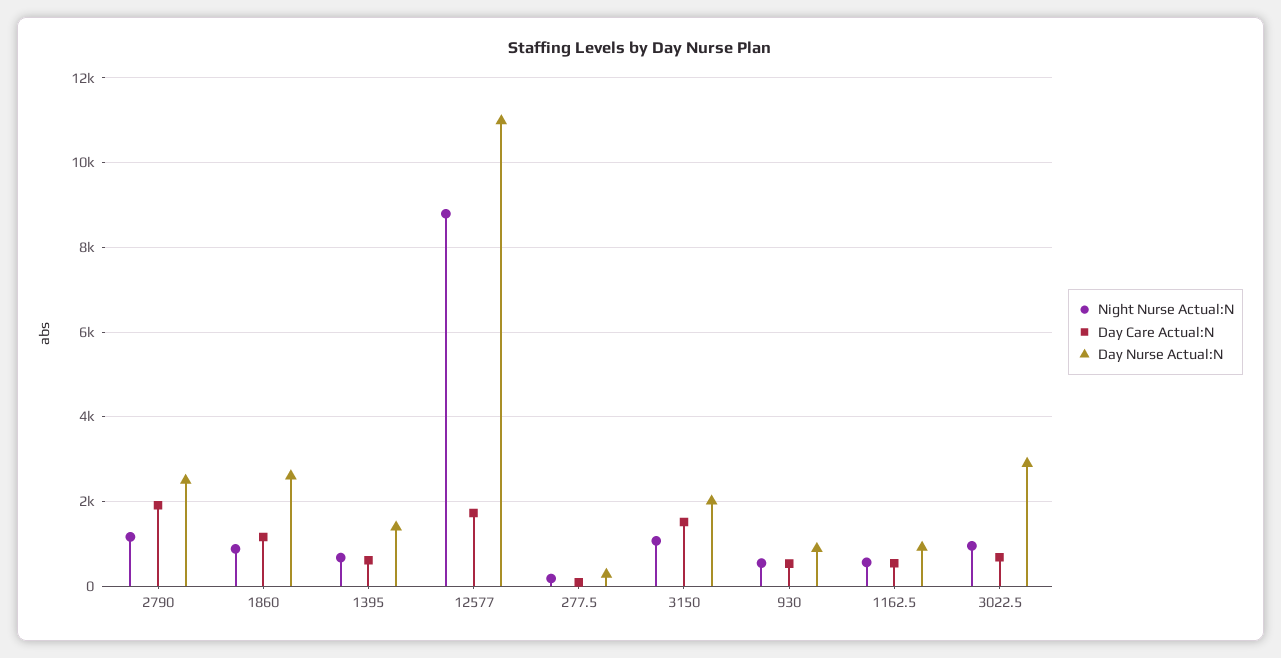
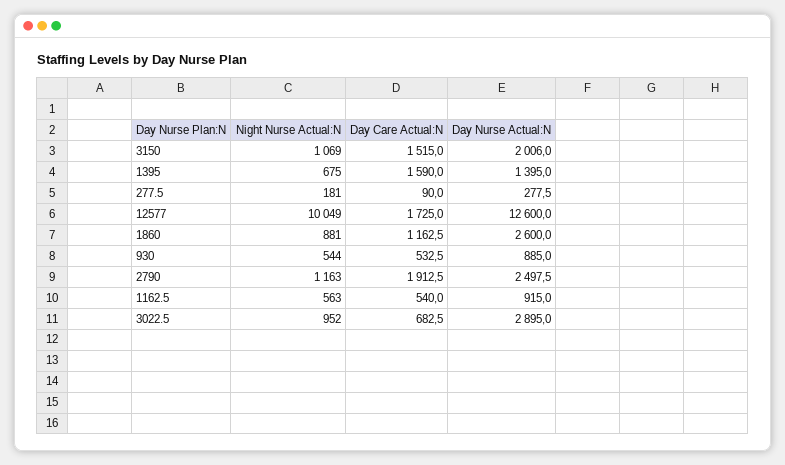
  {
    "Night Nurse Actual:N": {
      "2790": 1163,
      "1860": 881,
      "1395": 675,
-     "12577": 8800,
+     "12577": 10049,
      "277.5": 181,
      "3150": 1069,
      "930": 544,
      "1162.5": 563,
      "3022.5": 952
    },
    "Day Care Actual:N": {
      "2790": 1912.5,
      "1860": 1162.5,
-     "1395": 600,
+     "1395": 1590,
      "12577": 1725,
      "277.5": 90,
      "3150": 1515,
      "930": 532.5,
      "1162.5": 540,
      "3022.5": 682.5
    },
    "Day Nurse Actual:N": {
      "2790": 2497.5,
      "1860": 2600,
      "1395": 1395,
-     "12577": 11000,
+     "12577": 12600,
      "277.5": 277.5,
      "3150": 2006,
      "930": 885,
      "1162.5": 915,
      "3022.5": 2895
    }
  }

